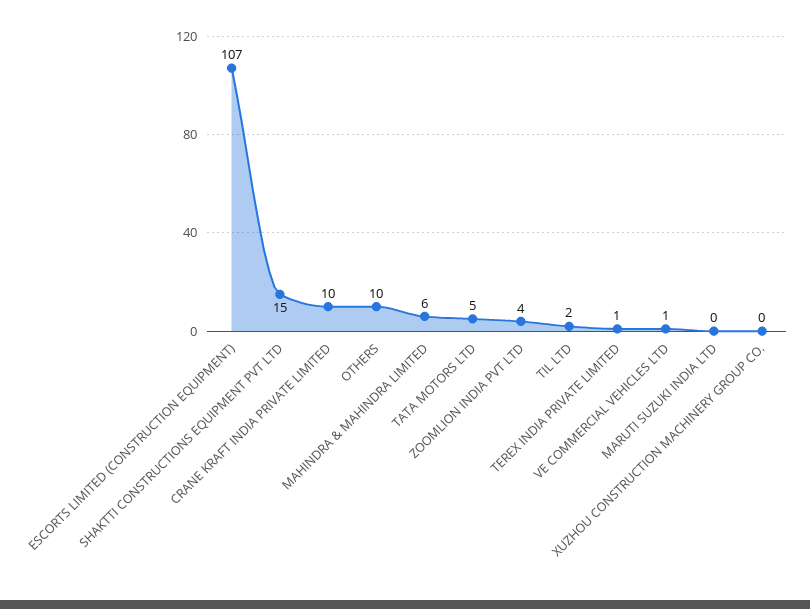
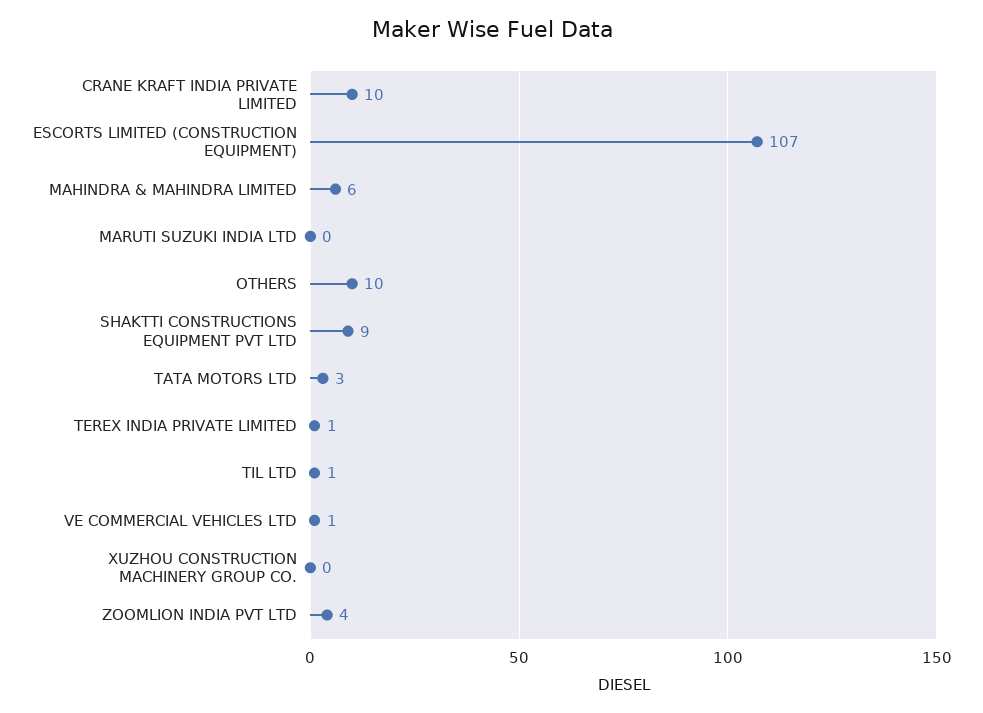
  {
    "ESCORTS LIMITED (CONSTRUCTION EQUIPMENT)": 107,
-   "SHAKTTI CONSTRUCTIONS EQUIPMENT PVT LTD": 15,
+   "SHAKTTI CONSTRUCTIONS EQUIPMENT PVT LTD": 9,
    "CRANE KRAFT INDIA PRIVATE LIMITED": 10,
    "OTHERS": 10,
    "MAHINDRA & MAHINDRA LIMITED": 6,
-   "TATA MOTORS LTD": 5,
+   "TATA MOTORS LTD": 3,
    "ZOOMLION INDIA PVT LTD": 4,
-   "TIL LTD": 2,
+   "TIL LTD": 1,
    "TEREX INDIA PRIVATE LIMITED": 1,
    "VE COMMERCIAL VEHICLES LTD": 1,
    "MARUTI SUZUKI INDIA LTD": 0,
    "XUZHOU CONSTRUCTION MACHINERY GROUP CO.": 0
  }

